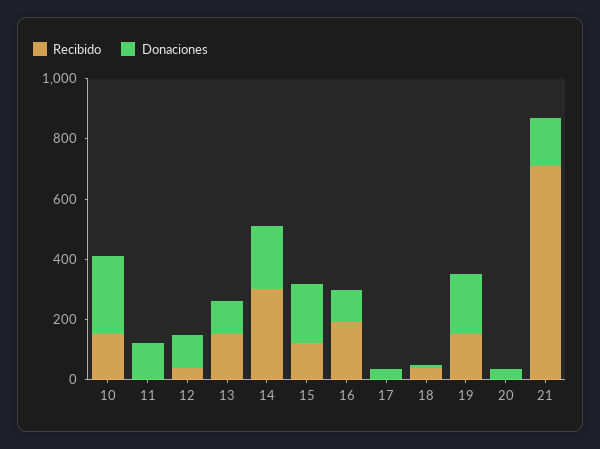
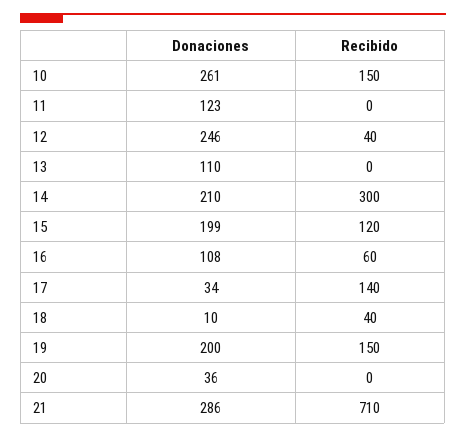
  {
    "Recibido": {
      "10": 150,
      "11": 0,
      "12": 40,
-     "13": 150,
+     "13": 0,
      "14": 300,
      "15": 120,
-     "16": 200,
+     "16": 60,
-     "17": 0,
+     "17": 140,
      "18": 40,
      "19": 150,
      "20": 0,
      "21": 710
    },
    "Donaciones": {
      "10": 261,
      "11": 123,
-     "12": 100,
+     "12": 246,
      "13": 110,
      "14": 210,
      "15": 199,
      "16": 108,
      "17": 34,
      "18": 10,
      "19": 200,
      "20": 36,
-     "21": 150
+     "21": 286
    }
  }

